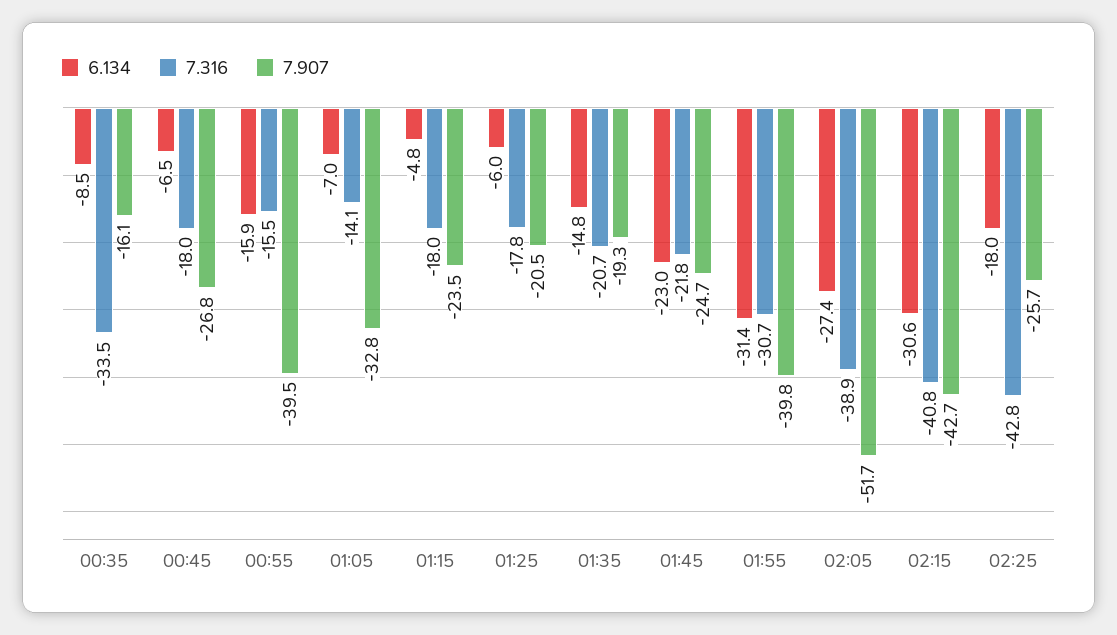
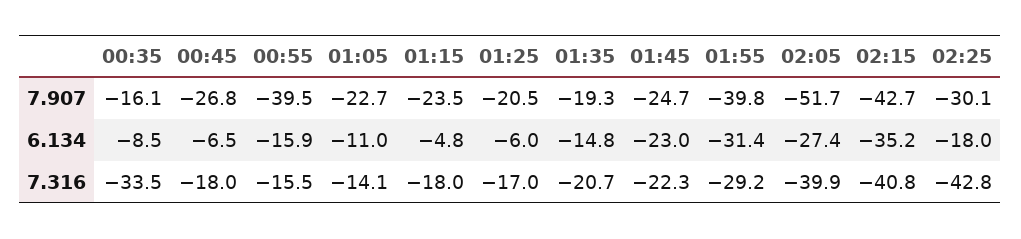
  {
    "6.134": {
      "00:35": -8.5,
      "00:45": -6.5,
      "00:55": -15.9,
-     "01:05": -7,
+     "01:05": -11,
      "01:15": -4.8,
      "01:25": -6,
      "01:35": -14.8,
      "01:45": -23,
      "01:55": -31.4,
      "02:05": -27.4,
-     "02:15": -30.6,
+     "02:15": -35.2,
      "02:25": -18
    },
    "7.316": {
      "00:35": -33.5,
      "00:45": -18,
      "00:55": -15.5,
      "01:05": -14.1,
      "01:15": -18,
-     "01:25": -17.8,
+     "01:25": -17,
      "01:35": -20.7,
-     "01:45": -21.8,
+     "01:45": -22.3,
-     "01:55": -30.7,
+     "01:55": -29.2,
-     "02:05": -38.9,
+     "02:05": -39.9,
      "02:15": -40.8,
      "02:25": -42.8
    },
    "7.907": {
      "00:35": -16.1,
      "00:45": -26.8,
      "00:55": -39.5,
-     "01:05": -32.8,
+     "01:05": -22.7,
      "01:15": -23.5,
      "01:25": -20.5,
      "01:35": -19.3,
      "01:45": -24.7,
      "01:55": -39.8,
      "02:05": -51.7,
      "02:15": -42.7,
-     "02:25": -25.7
+     "02:25": -30.1
    }
  }

